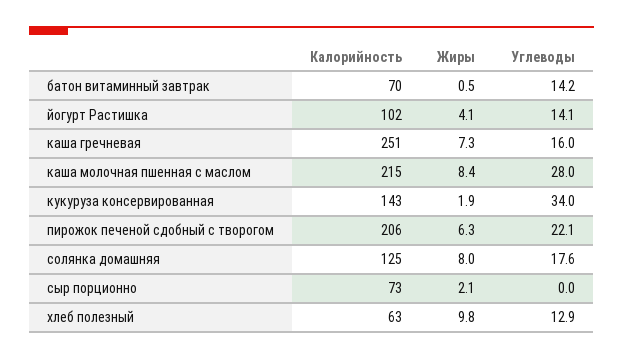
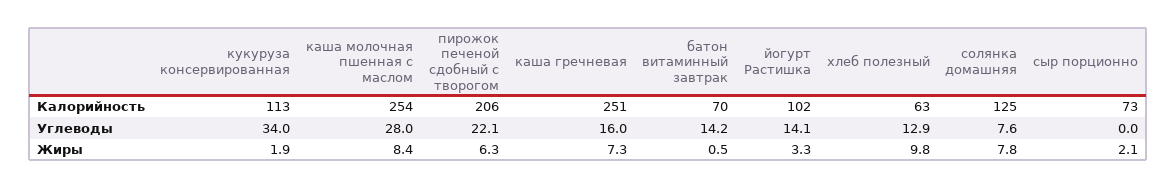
  {
    "Калорийность": {
      "батон витаминный завтрак": 70,
      "йогурт Растишка": 102,
      "каша гречневая": 251,
-     "каша молочная пшенная с маслом": 215,
+     "каша молочная пшенная с маслом": 254,
-     "кукуруза консервированная": 143,
+     "кукуруза консервированная": 113,
      "пирожок печеной сдобный с творогом": 206,
      "солянка домашняя": 125,
      "сыр порционно": 73,
      "хлеб полезный": 63
    },
    "Жиры": {
      "батон витаминный завтрак": 0.5,
-     "йогурт Растишка": 4.1,
+     "йогурт Растишка": 3.3,
      "каша гречневая": 7.3,
      "каша молочная пшенная с маслом": 8.4,
      "кукуруза консервированная": 1.9,
      "пирожок печеной сдобный с творогом": 6.3,
-     "солянка домашняя": 8,
+     "солянка домашняя": 7.8,
      "сыр порционно": 2.1,
      "хлеб полезный": 9.8
    },
    "Углеводы": {
      "батон витаминный завтрак": 14.2,
      "йогурт Растишка": 14.1,
      "каша гречневая": 16,
      "каша молочная пшенная с маслом": 28,
      "кукуруза консервированная": 34,
      "пирожок печеной сдобный с творогом": 22.1,
-     "солянка домашняя": 17.6,
+     "солянка домашняя": 7.6,
      "сыр порционно": 0,
      "хлеб полезный": 12.9
    }
  }

